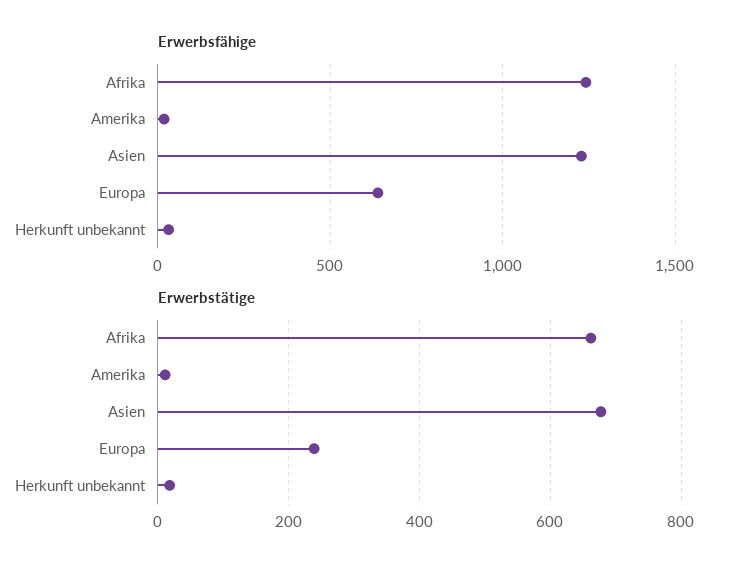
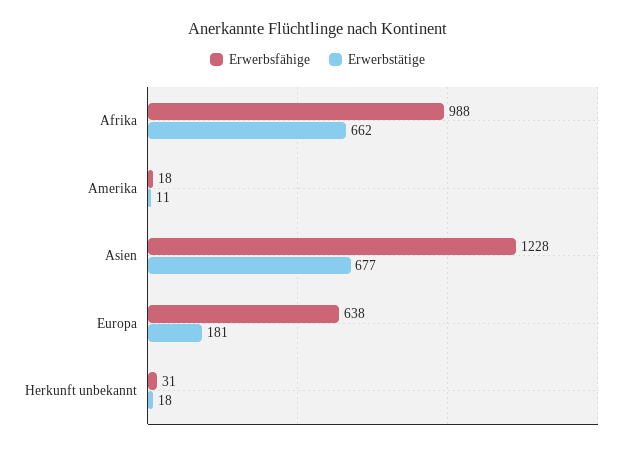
  {
    "Erwerbsfähige": {
-     "Afrika": 1250,
+     "Afrika": 988,
      "Amerika": 18,
      "Asien": 1228,
      "Europa": 638,
      "Herkunft unbekannt": 31
    },
    "Erwerbstätige": {
      "Afrika": 662,
      "Amerika": 11,
      "Asien": 677,
-     "Europa": 240,
+     "Europa": 181,
      "Herkunft unbekannt": 18
    }
  }

